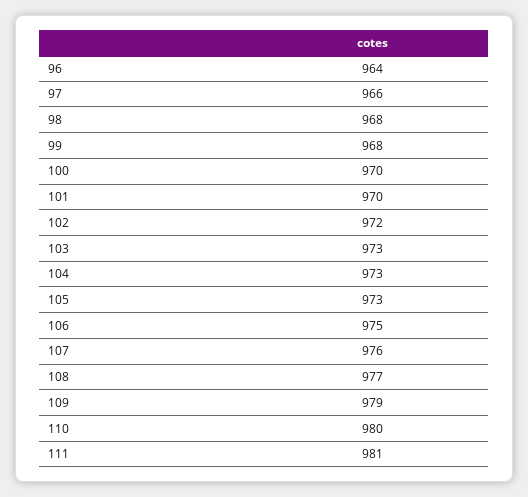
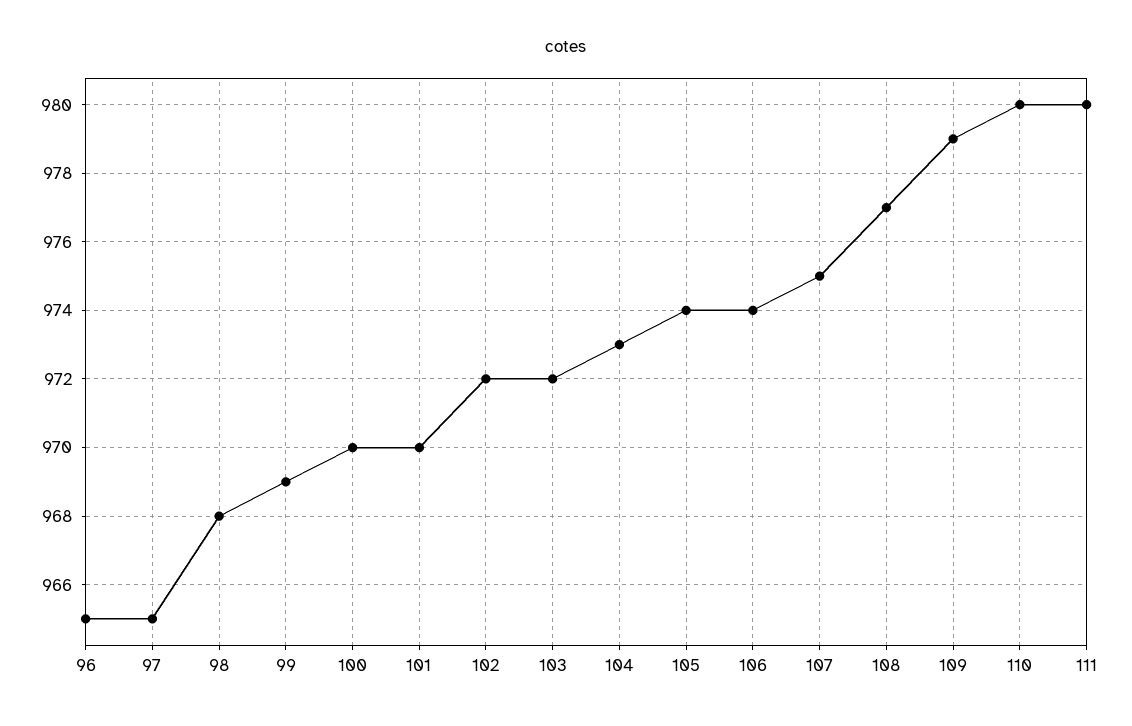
  {
-   "96": 964,
+   "96": 965,
-   "97": 966,
+   "97": 965,
    "98": 968,
-   "99": 968,
+   "99": 969,
    "100": 970,
    "101": 970,
    "102": 972,
-   "103": 973,
+   "103": 972,
    "104": 973,
-   "105": 973,
+   "105": 974,
-   "106": 975,
+   "106": 974,
-   "107": 976,
+   "107": 975,
    "108": 977,
    "109": 979,
    "110": 980,
-   "111": 981
+   "111": 980
  }

